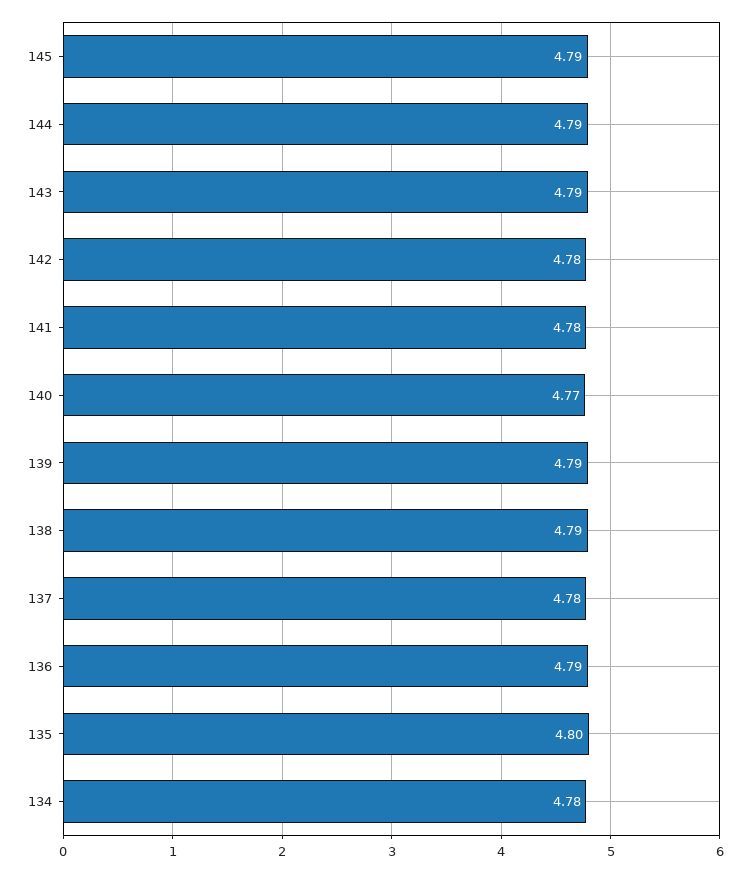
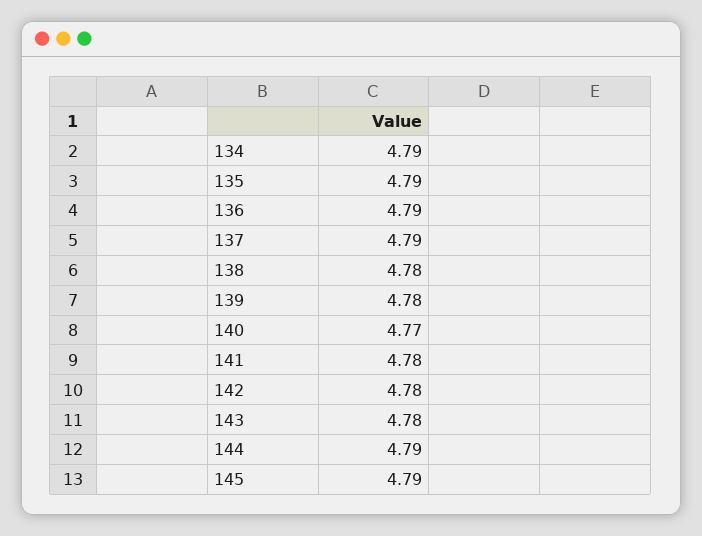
  {
    "145": 4.79,
    "144": 4.79,
-   "143": 4.79,
+   "143": 4.78,
    "142": 4.78,
    "141": 4.78,
    "140": 4.77,
-   "139": 4.79,
+   "139": 4.78,
-   "138": 4.79,
+   "138": 4.78,
-   "137": 4.78,
+   "137": 4.79,
    "136": 4.79,
-   "135": 4.8,
+   "135": 4.79,
-   "134": 4.78
+   "134": 4.79
  }

